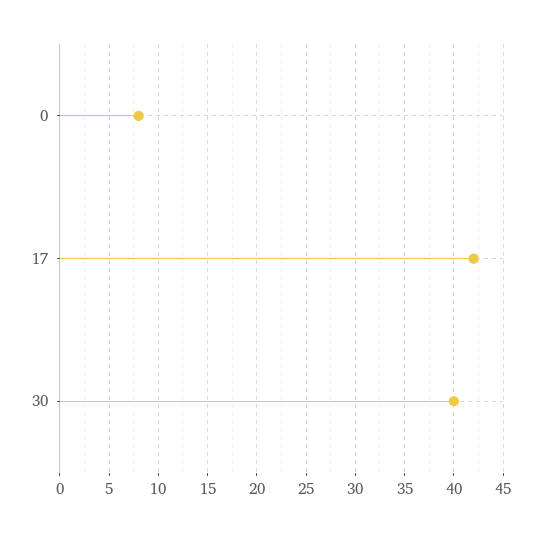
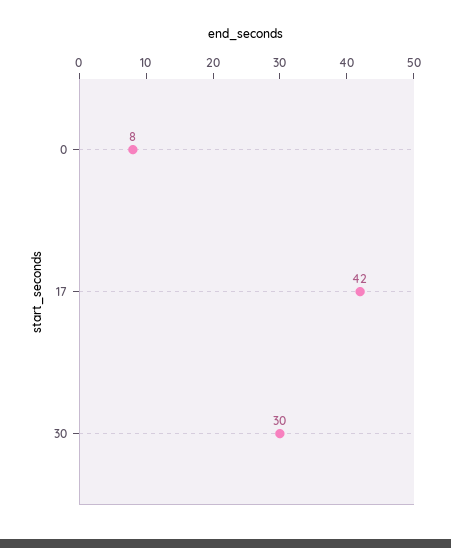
  {
    "0": 8,
    "17": 42,
-   "30": 40
+   "30": 30
  }

